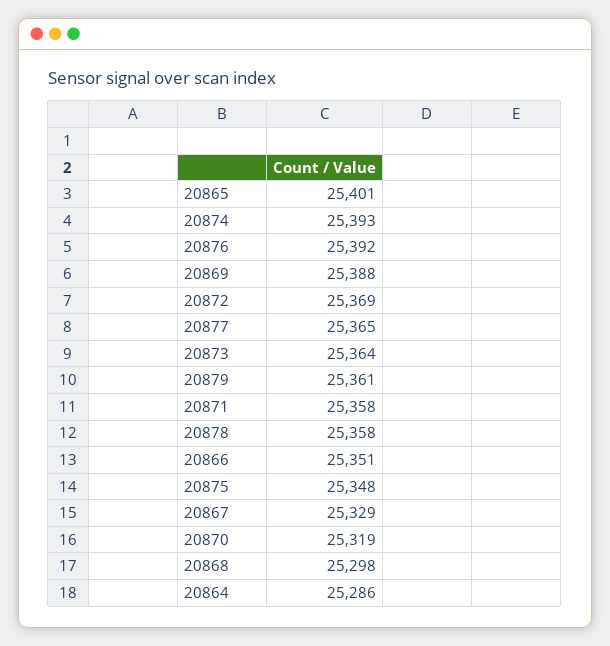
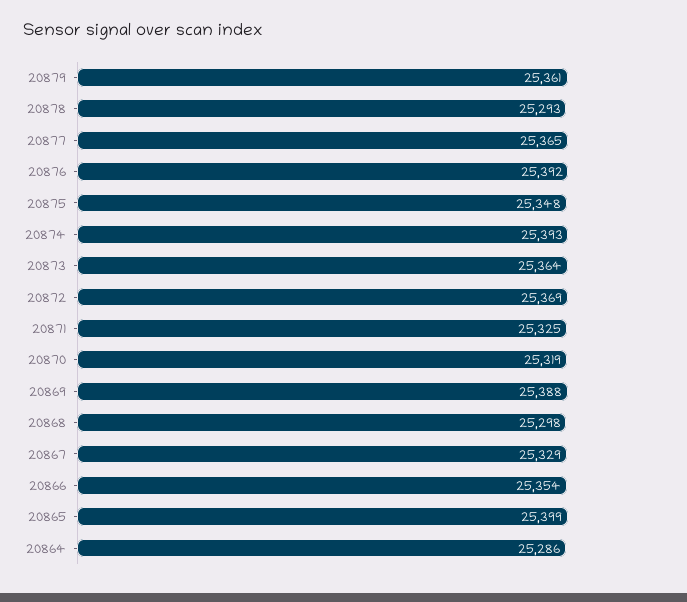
  {
-   "20865": 25401,
+   "20865": 25399,
    "20874": 25393,
    "20876": 25392,
    "20869": 25388,
    "20872": 25369,
    "20877": 25365,
    "20873": 25364,
    "20879": 25361,
-   "20871": 25358,
+   "20871": 25325,
-   "20878": 25358,
+   "20878": 25293,
-   "20866": 25351,
+   "20866": 25354,
    "20875": 25348,
    "20867": 25329,
    "20870": 25319,
    "20868": 25298,
    "20864": 25286
  }

